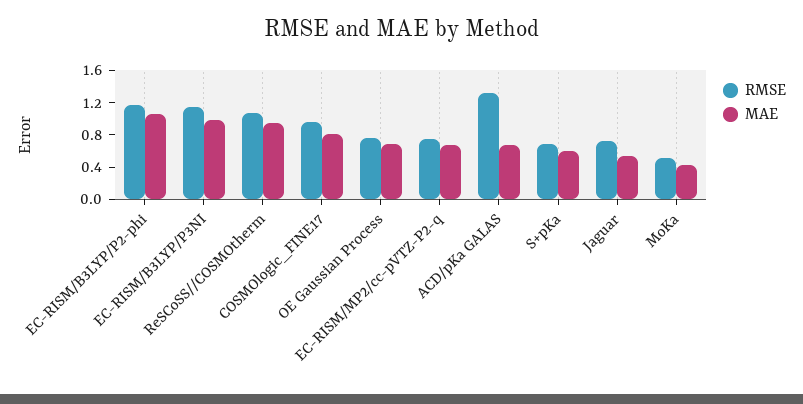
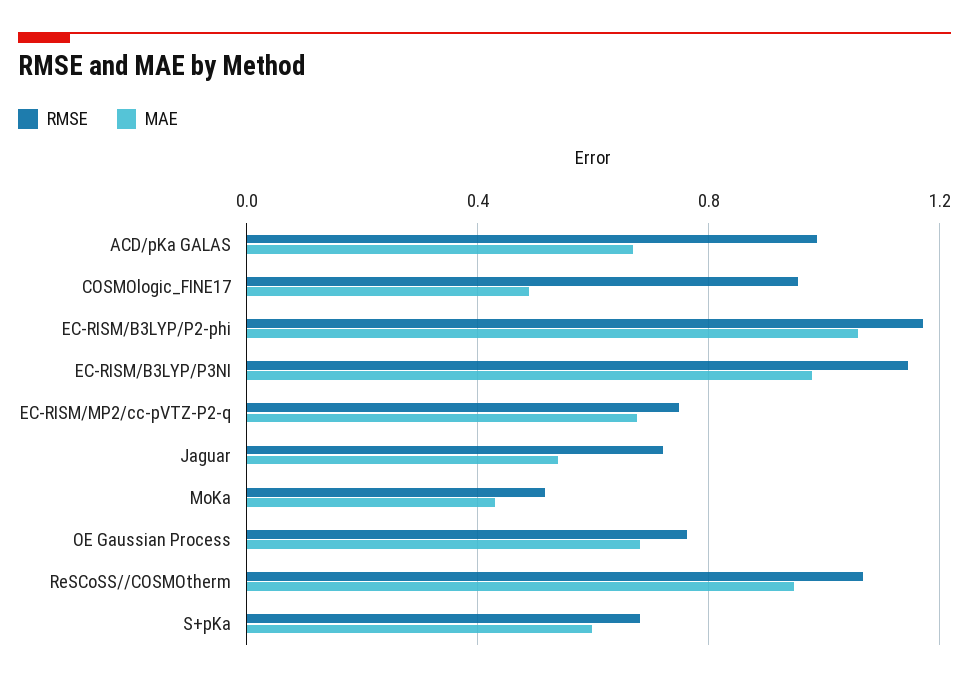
  {
    "RMSE": {
      "EC-RISM/B3LYP/P2-phi": 1.15,
      "EC-RISM/B3LYP/P3NI": 1.15,
      "ReSCoSS//COSMOtherm": 1.05,
      "COSMOlogic_FINE17": 0.95,
      "OE Gaussian Process": 0.75,
      "EC-RISM/MP2/cc-pVTZ-P2-q": 0.75,
-     "ACD/pKa GALAS": 1.3,
+     "ACD/pKa GALAS": 1,
      "S+pKa": 0.7,
      "Jaguar": 0.7,
      "MoKa": 0.5
    },
    "MAE": {
      "EC-RISM/B3LYP/P2-phi": 1.05,
      "EC-RISM/B3LYP/P3NI": 1,
      "ReSCoSS//COSMOtherm": 0.95,
-     "COSMOlogic_FINE17": 0.8,
+     "COSMOlogic_FINE17": 0.5,
      "OE Gaussian Process": 0.7,
      "EC-RISM/MP2/cc-pVTZ-P2-q": 0.7,
      "ACD/pKa GALAS": 0.65,
      "S+pKa": 0.6,
      "Jaguar": 0.55,
      "MoKa": 0.45
    }
  }

